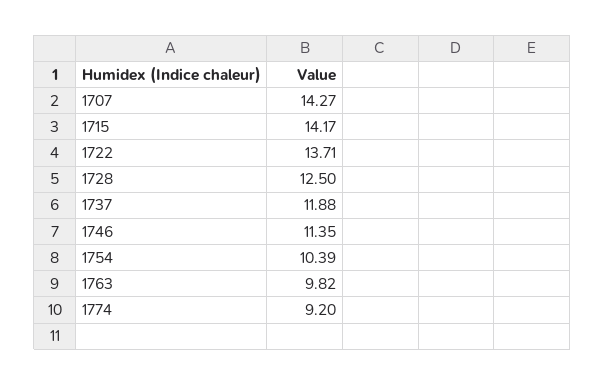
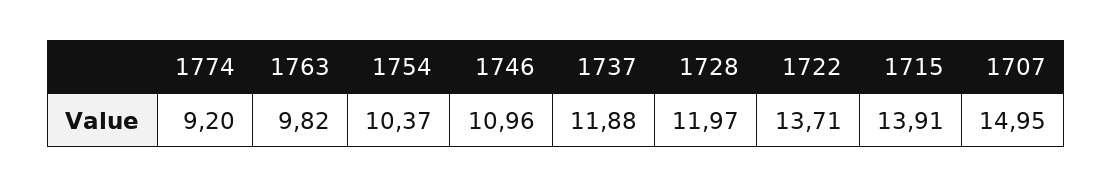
  {
-   "1707": 14.27,
+   "1707": 14.95,
-   "1715": 14.17,
+   "1715": 13.91,
    "1722": 13.71,
-   "1728": 12.5,
+   "1728": 11.97,
    "1737": 11.88,
-   "1746": 11.35,
+   "1746": 10.96,
-   "1754": 10.39,
+   "1754": 10.37,
    "1763": 9.82,
    "1774": 9.2
  }

